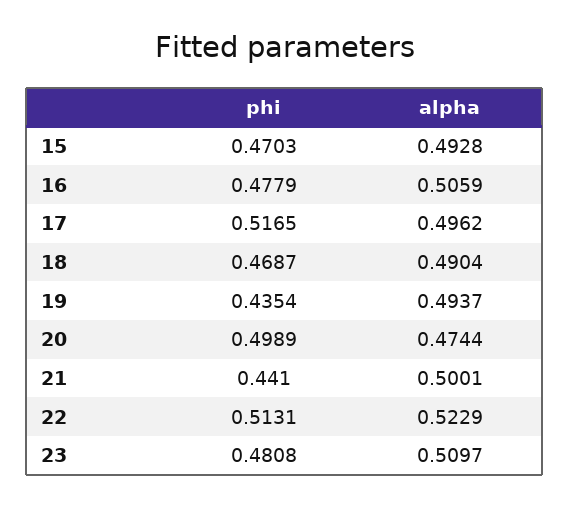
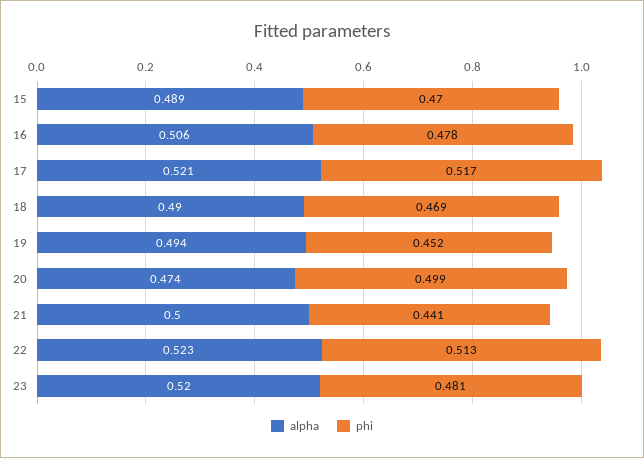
  {
    "phi": {
      "15": 0.4703,
      "16": 0.4779,
      "17": 0.5165,
      "18": 0.4687,
-     "19": 0.4354,
+     "19": 0.452,
      "20": 0.4989,
      "21": 0.441,
      "22": 0.5131,
      "23": 0.4808
    },
    "alpha": {
-     "15": 0.4928,
+     "15": 0.489,
      "16": 0.5059,
-     "17": 0.4962,
+     "17": 0.521,
      "18": 0.4904,
      "19": 0.4937,
      "20": 0.4744,
      "21": 0.5001,
      "22": 0.5229,
-     "23": 0.5097
+     "23": 0.52
    }
  }

